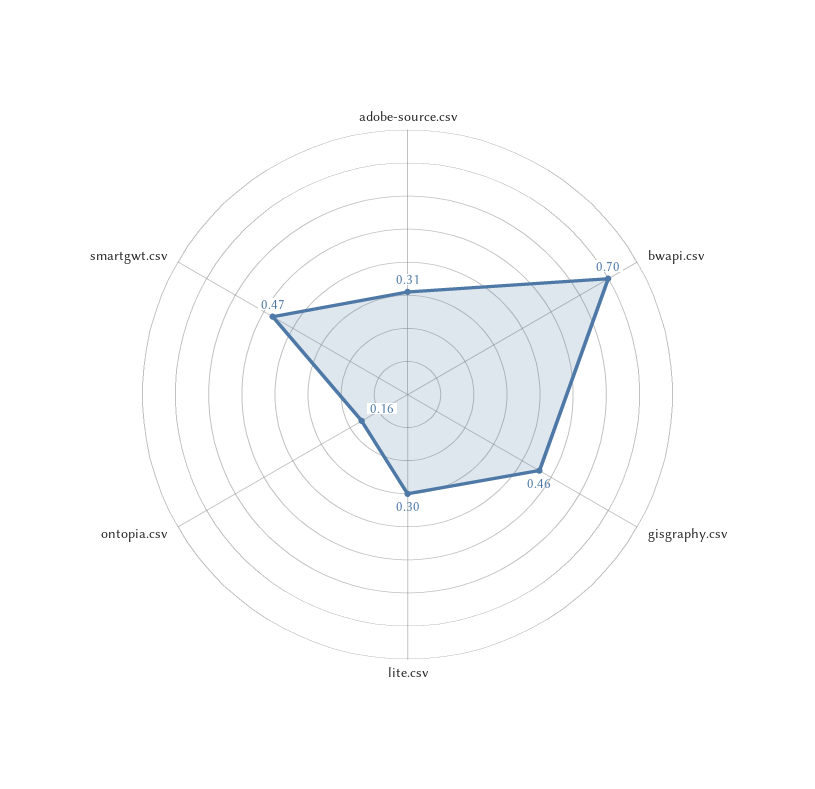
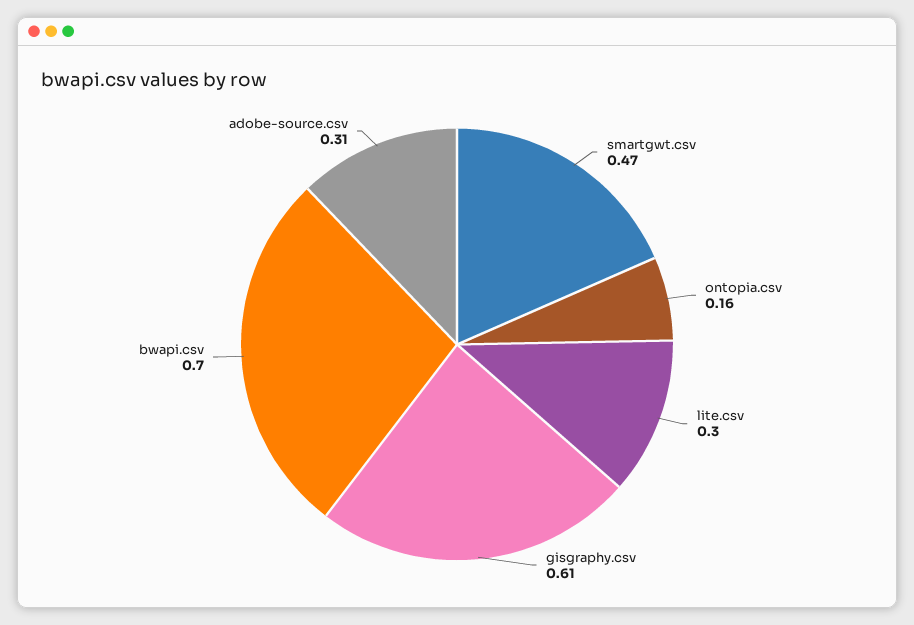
  {
    "adobe-source.csv": 0.31,
    "bwapi.csv": 0.7,
-   "gisgraphy.csv": 0.46,
+   "gisgraphy.csv": 0.61,
    "lite.csv": 0.3,
    "ontopia.csv": 0.16,
    "smartgwt.csv": 0.47
  }

